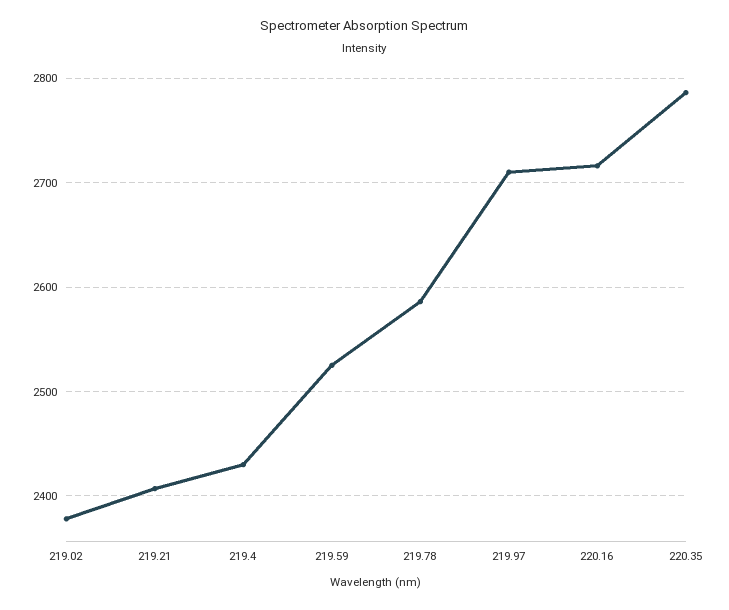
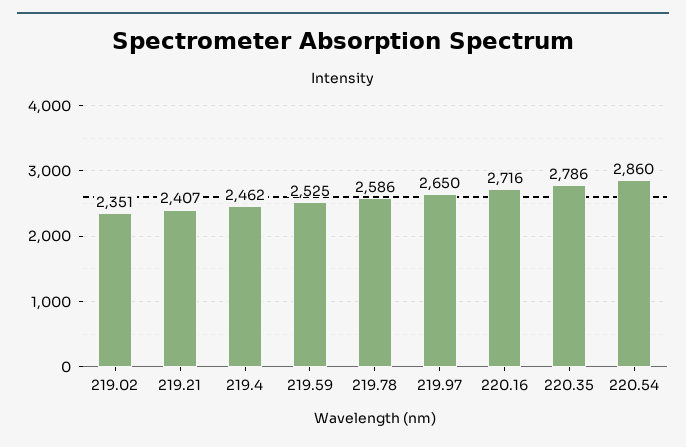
  {
-   "219.02": 2380,
+   "219.02": 2351,
    "219.21": 2407,
-   "219.4": 2430,
+   "219.4": 2462,
    "219.59": 2525,
    "219.78": 2586,
-   "219.97": 2710,
+   "219.97": 2650,
    "220.16": 2716,
-   "220.35": 2786
+   "220.35": 2786,
+   "220.54": 2860
  }

